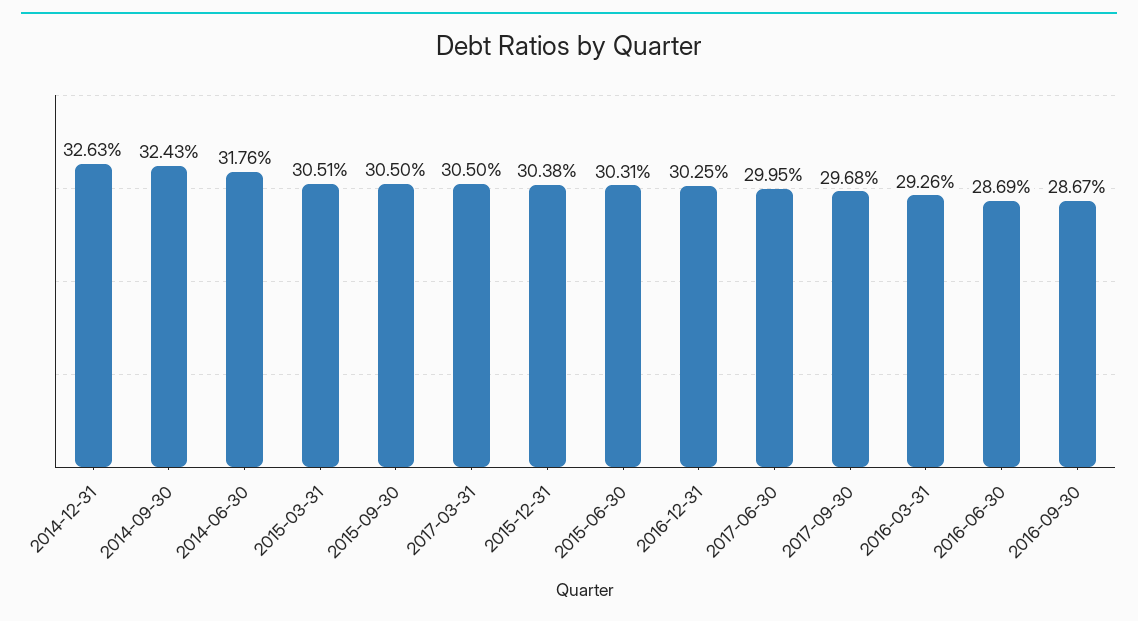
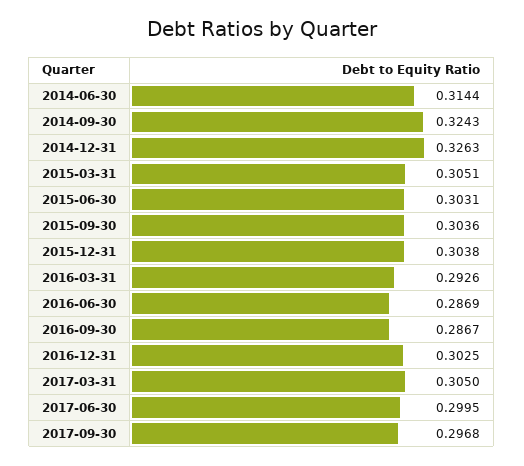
  {
    "2014-12-31": 0.3263,
    "2014-09-30": 0.3243,
-   "2014-06-30": 0.3176,
+   "2014-06-30": 0.3144,
    "2015-03-31": 0.3051,
-   "2015-09-30": 0.305,
+   "2015-09-30": 0.3036,
    "2017-03-31": 0.305,
    "2015-12-31": 0.3038,
    "2015-06-30": 0.3031,
    "2016-12-31": 0.3025,
    "2017-06-30": 0.2995,
    "2017-09-30": 0.2968,
    "2016-03-31": 0.2926,
    "2016-06-30": 0.2869,
    "2016-09-30": 0.2867
  }

